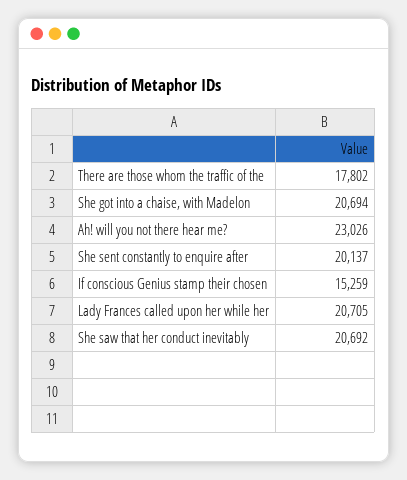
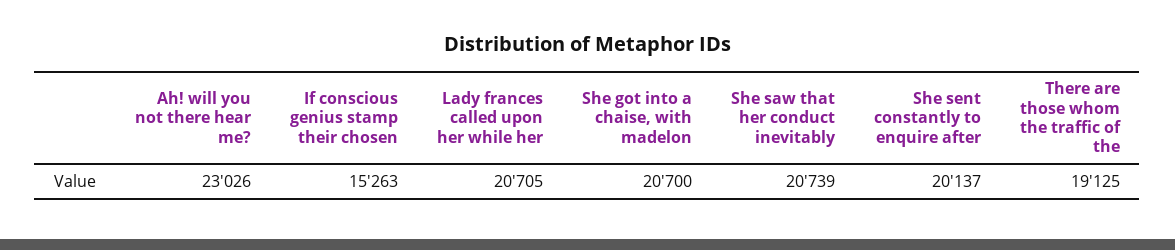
  {
-   "There are those whom the traffic of the": 17802,
+   "There are those whom the traffic of the": 19125,
-   "She got into a chaise, with Madelon": 20694,
+   "She got into a chaise, with Madelon": 20700,
    "Ah! will you not there hear me?": 23026,
    "She sent constantly to enquire after": 20137,
-   "If conscious Genius stamp their chosen": 15259,
+   "If conscious Genius stamp their chosen": 15263,
    "Lady Frances called upon her while her": 20705,
-   "She saw that her conduct inevitably": 20692
+   "She saw that her conduct inevitably": 20739
  }

